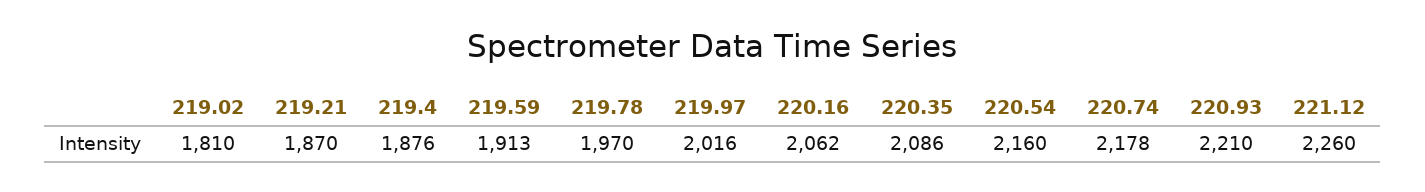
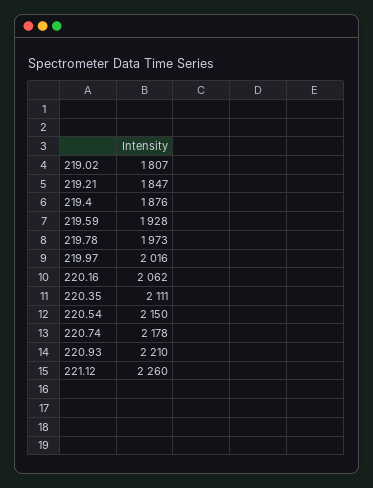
  {
-   "219.02": 1810,
+   "219.02": 1807,
-   "219.21": 1870,
+   "219.21": 1847,
    "219.4": 1876,
-   "219.59": 1913,
+   "219.59": 1928,
-   "219.78": 1970,
+   "219.78": 1973,
    "219.97": 2016,
    "220.16": 2062,
-   "220.35": 2086,
+   "220.35": 2111,
-   "220.54": 2160,
+   "220.54": 2150,
    "220.74": 2178,
    "220.93": 2210,
    "221.12": 2260
  }

